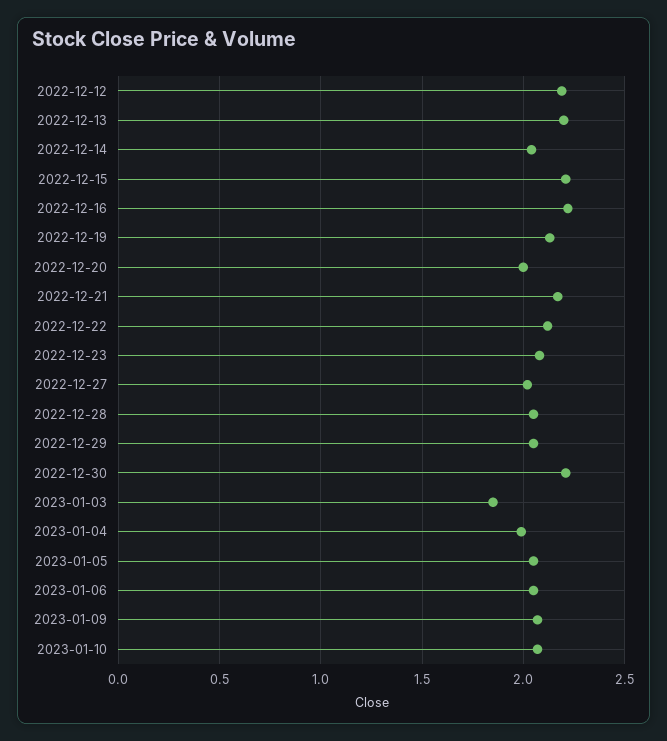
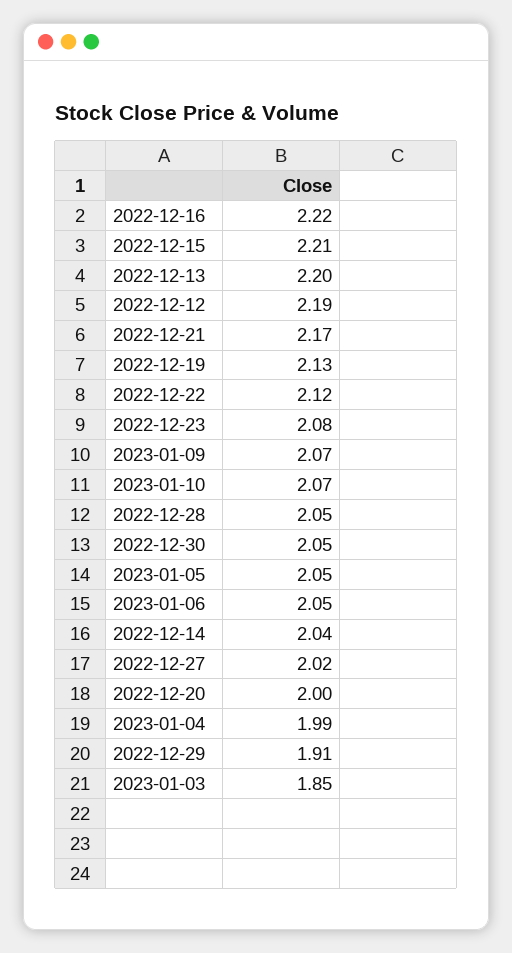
  {
    "2022-12-12": 2.19,
    "2022-12-13": 2.2,
    "2022-12-14": 2.04,
    "2022-12-15": 2.21,
    "2022-12-16": 2.22,
    "2022-12-19": 2.13,
    "2022-12-20": 2,
    "2022-12-21": 2.17,
    "2022-12-22": 2.12,
    "2022-12-23": 2.08,
    "2022-12-27": 2.02,
    "2022-12-28": 2.05,
-   "2022-12-29": 2.05,
+   "2022-12-29": 1.91,
-   "2022-12-30": 2.2,
+   "2022-12-30": 2.05,
    "2023-01-03": 1.85,
    "2023-01-04": 1.99,
    "2023-01-05": 2.05,
    "2023-01-06": 2.05,
    "2023-01-09": 2.07,
    "2023-01-10": 2.07
  }

